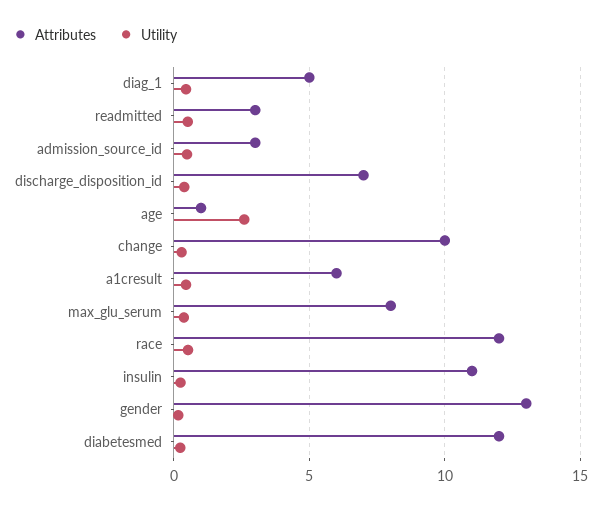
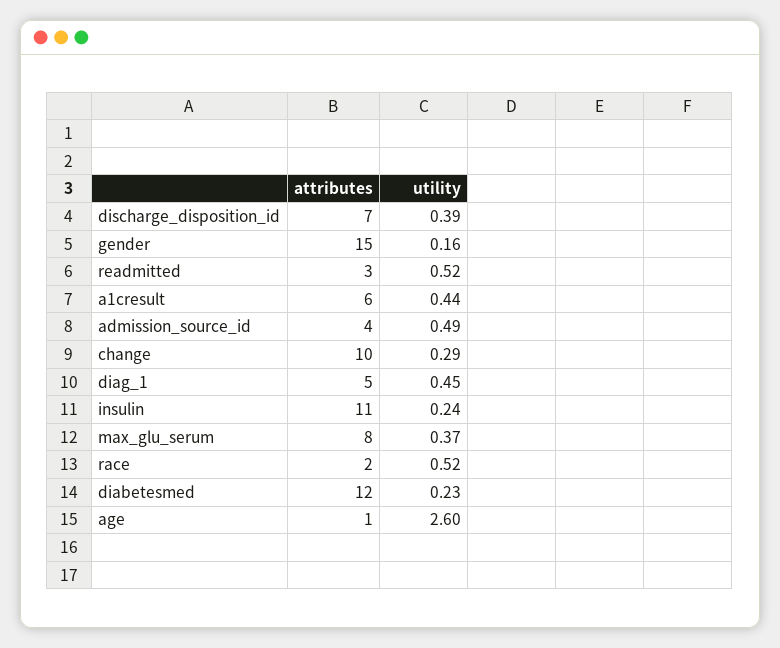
  {
    "Attributes": {
      "diag_1": 5,
      "readmitted": 3,
-     "admission_source_id": 3,
+     "admission_source_id": 4,
      "discharge_disposition_id": 7,
      "age": 1,
      "change": 10,
      "a1cresult": 6,
      "max_glu_serum": 8,
-     "race": 12,
+     "race": 2,
      "insulin": 11,
-     "gender": 13,
+     "gender": 15,
      "diabetesmed": 12
    },
    "Utility": {
      "diag_1": 0.45,
      "readmitted": 0.52,
      "admission_source_id": 0.49,
      "discharge_disposition_id": 0.39,
      "age": 2.6,
      "change": 0.29,
      "a1cresult": 0.44,
      "max_glu_serum": 0.37,
      "race": 0.52,
      "insulin": 0.24,
      "gender": 0.16,
      "diabetesmed": 0.23
    }
  }

